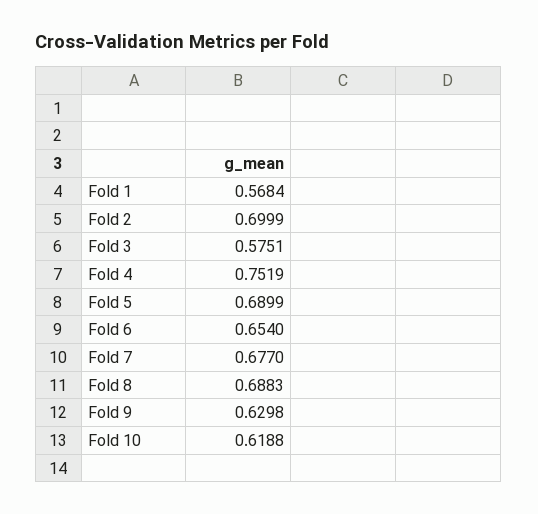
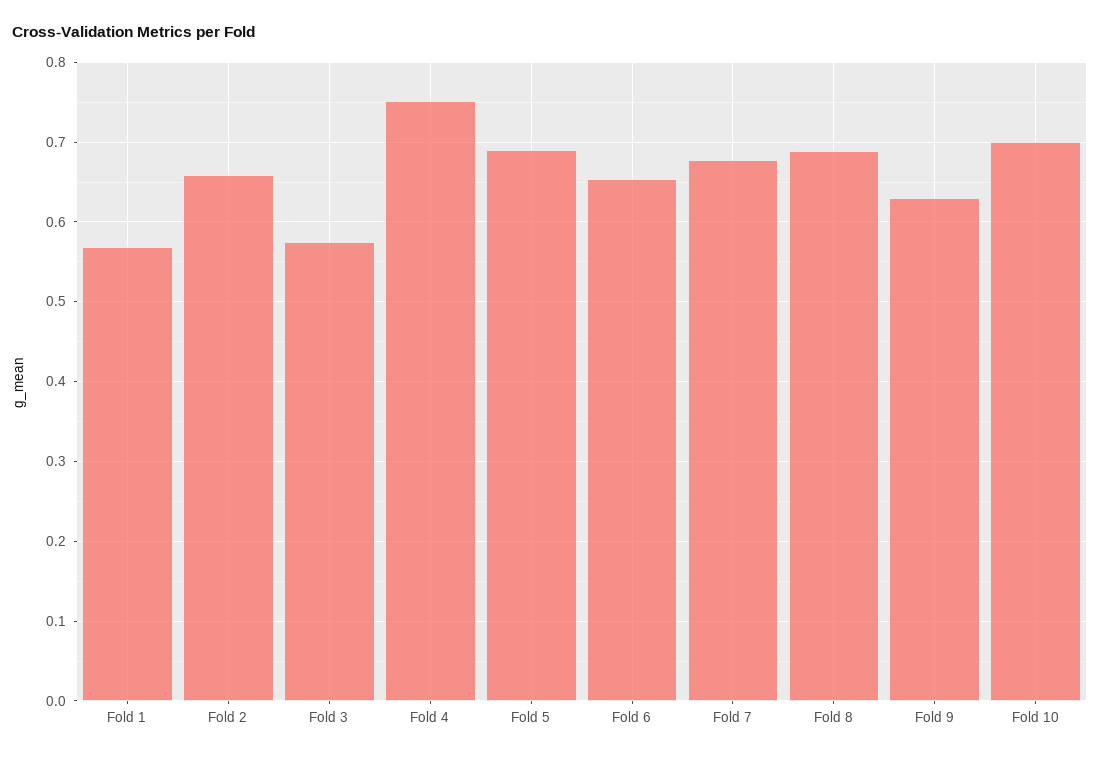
  {
    "Fold 1": 0.5684,
-   "Fold 2": 0.6999,
+   "Fold 2": 0.66,
    "Fold 3": 0.5751,
    "Fold 4": 0.7519,
    "Fold 5": 0.6899,
    "Fold 6": 0.654,
    "Fold 7": 0.677,
    "Fold 8": 0.6883,
    "Fold 9": 0.6298,
-   "Fold 10": 0.6188
+   "Fold 10": 0.7
  }

